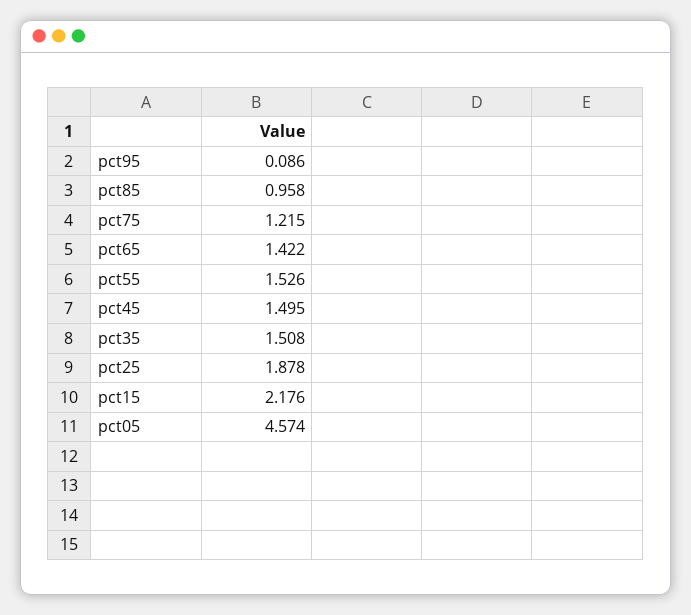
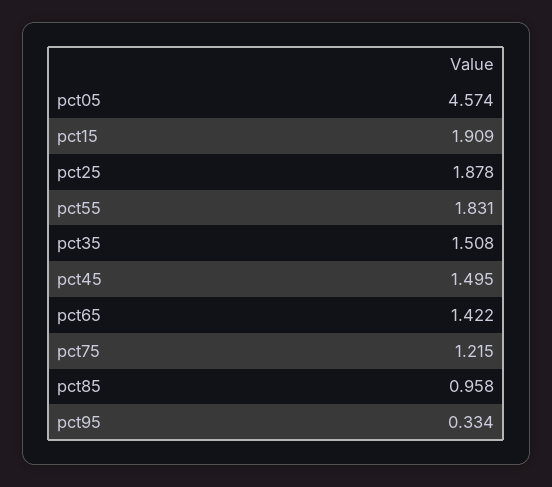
  {
-   "pct95": 0.086,
+   "pct95": 0.334,
    "pct85": 0.958,
    "pct75": 1.215,
    "pct65": 1.422,
-   "pct55": 1.526,
+   "pct55": 1.831,
    "pct45": 1.495,
    "pct35": 1.508,
    "pct25": 1.878,
-   "pct15": 2.176,
+   "pct15": 1.909,
    "pct05": 4.574
  }

